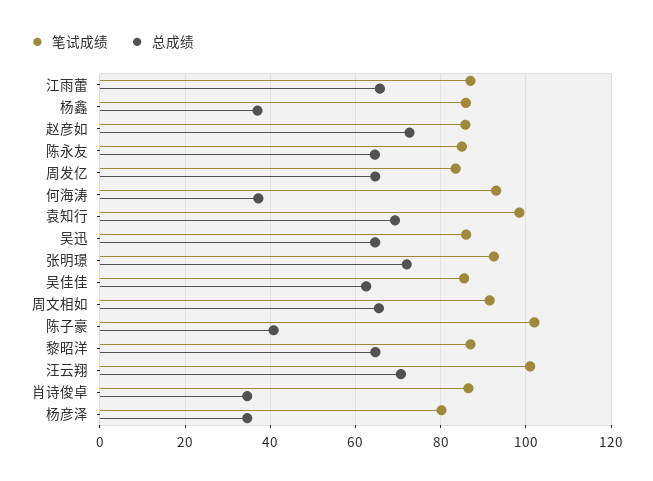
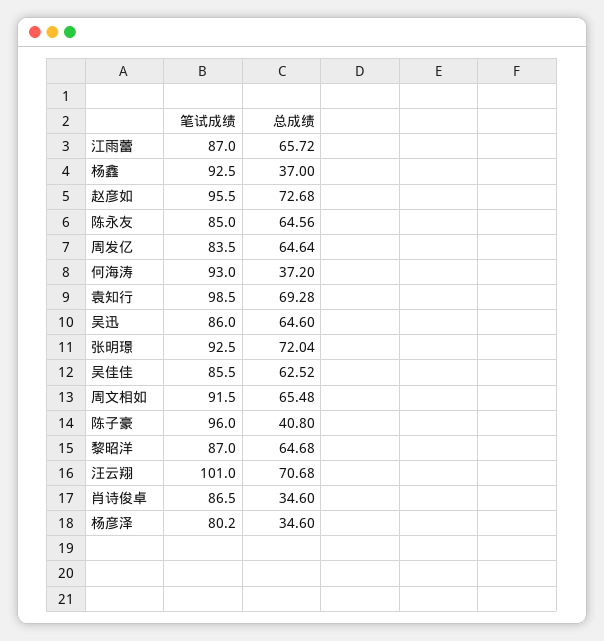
  {
    "笔试成绩": {
      "江雨蕾": 87,
-     "杨鑫": 86,
+     "杨鑫": 92.5,
-     "赵彦如": 86,
+     "赵彦如": 95.5,
      "陈永友": 85,
      "周发亿": 83.5,
      "何海涛": 93,
      "袁知行": 98.5,
      "吴迅": 86,
      "张明璟": 92.5,
      "吴佳佳": 85.5,
      "周文相如": 91.5,
-     "陈子豪": 102,
+     "陈子豪": 96,
      "黎昭洋": 87,
      "汪云翔": 101,
      "肖诗俊卓": 86.5,
      "杨彦泽": 80.2
    },
    "总成绩": {
      "江雨蕾": 65.72,
      "杨鑫": 37,
      "赵彦如": 72.68,
      "陈永友": 64.56,
      "周发亿": 64.64,
      "何海涛": 37.2,
      "袁知行": 69.28,
      "吴迅": 64.6,
      "张明璟": 72.04,
      "吴佳佳": 62.52,
      "周文相如": 65.48,
      "陈子豪": 40.8,
      "黎昭洋": 64.68,
      "汪云翔": 70.68,
      "肖诗俊卓": 34.6,
      "杨彦泽": 34.6
    }
  }

